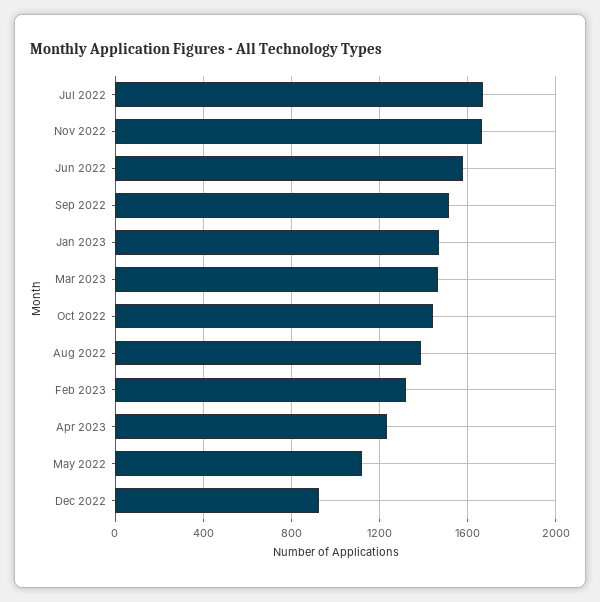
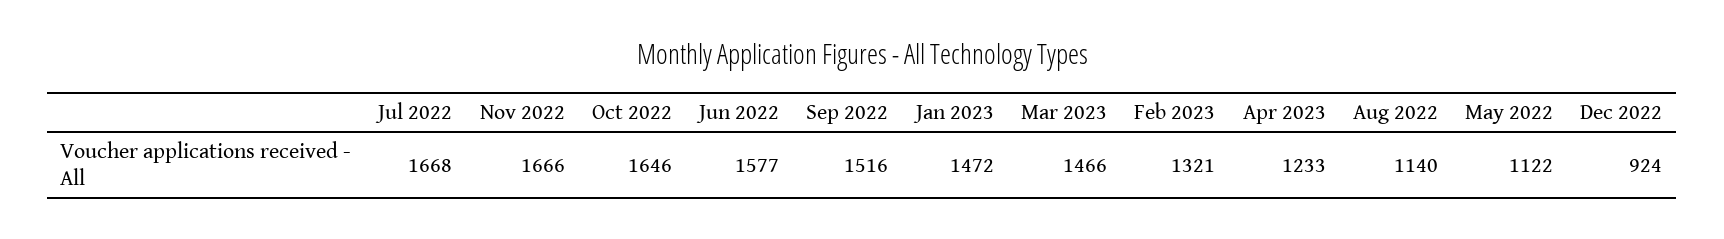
  {
    "Jul 2022": 1668,
    "Nov 2022": 1666,
    "Jun 2022": 1577,
    "Sep 2022": 1516,
    "Jan 2023": 1472,
    "Mar 2023": 1466,
-   "Oct 2022": 1450,
+   "Oct 2022": 1646,
-   "Aug 2022": 1400,
+   "Aug 2022": 1140,
    "Feb 2023": 1321,
    "Apr 2023": 1233,
    "May 2022": 1122,
    "Dec 2022": 924
  }

